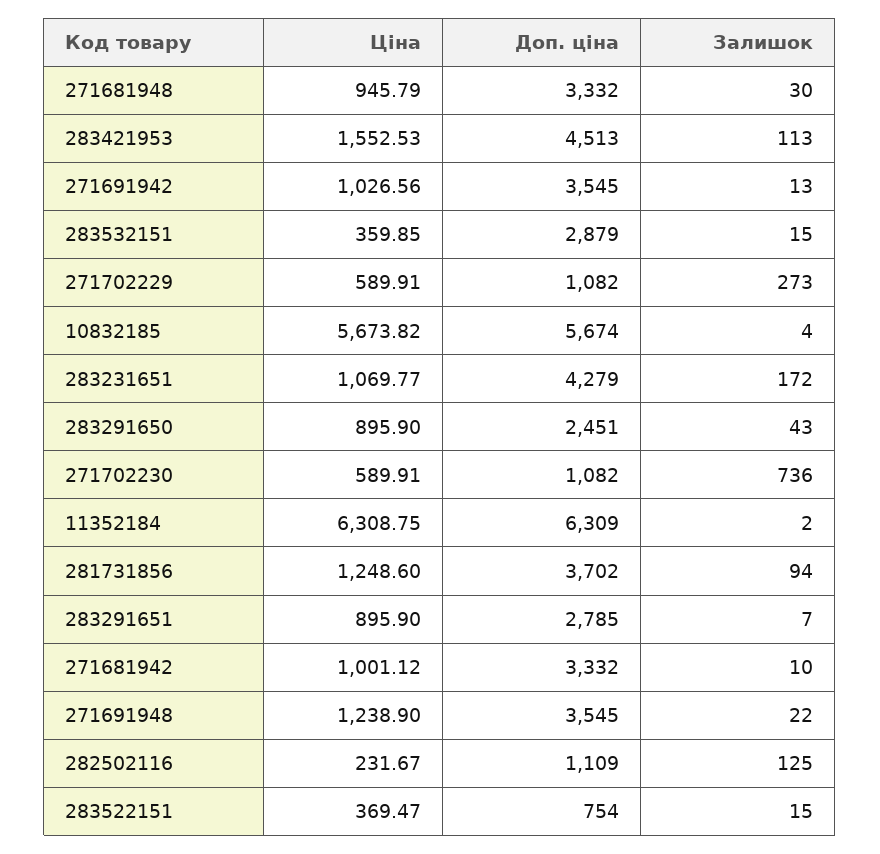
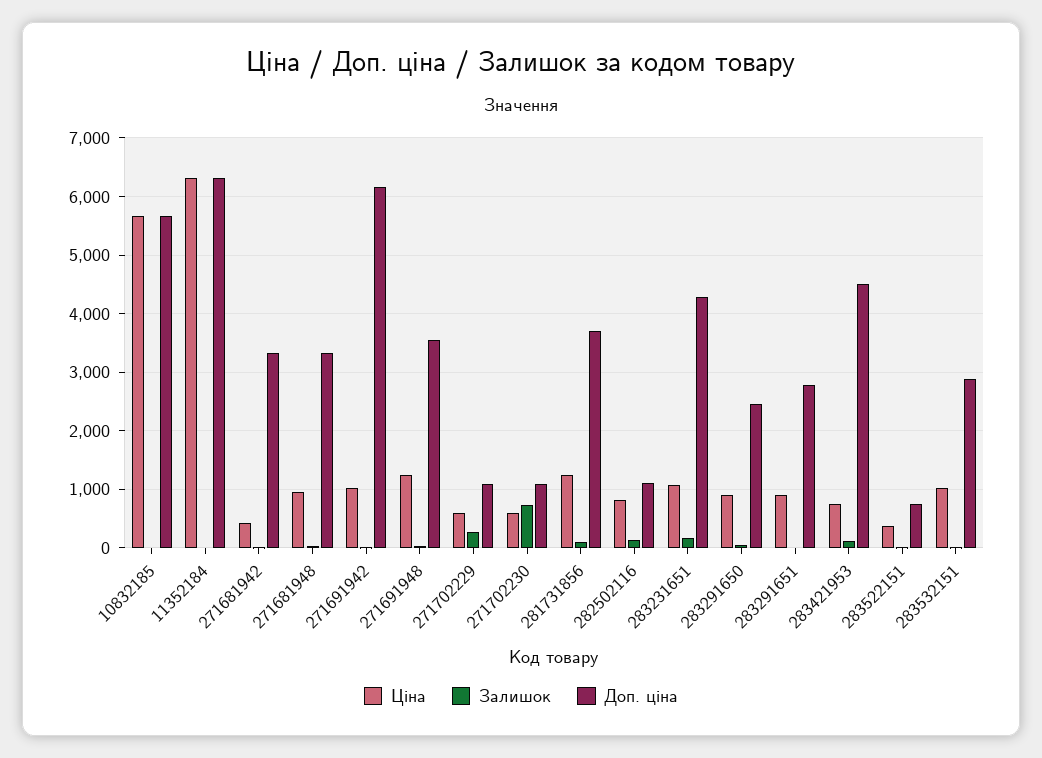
  {
    "Ціна": {
      "271681948": 945.79,
-     "283421953": 1552.53,
+     "283421953": 800,
      "271691942": 1026.56,
-     "283532151": 359.85,
+     "283532151": 1000,
      "271702229": 589.91,
      "10832185": 5673.82,
      "283231651": 1069.77,
      "283291650": 895.9,
      "271702230": 589.91,
      "11352184": 6308.75,
      "281731856": 1248.6,
      "283291651": 895.9,
-     "271681942": 1001.12,
+     "271681942": 400,
      "271691948": 1238.9,
-     "282502116": 231.67,
+     "282502116": 800,
      "283522151": 369.47
    },
    "Доп. ціна": {
      "271681948": 3332,
      "283421953": 4513,
-     "271691942": 3545,
+     "271691942": 6200,
      "283532151": 2879,
      "271702229": 1082,
      "10832185": 5674,
      "283231651": 4279,
      "283291650": 2451,
      "271702230": 1082,
      "11352184": 6309,
      "281731856": 3702,
      "283291651": 2785,
      "271681942": 3332,
      "271691948": 3545,
      "282502116": 1109,
      "283522151": 754
    },
    "Залишок": {
      "271681948": 30,
      "283421953": 113,
      "271691942": 13,
      "283532151": 15,
      "271702229": 273,
      "10832185": 4,
      "283231651": 172,
      "283291650": 43,
      "271702230": 736,
      "11352184": 2,
      "281731856": 94,
      "283291651": 7,
      "271681942": 10,
      "271691948": 22,
      "282502116": 125,
      "283522151": 15
    }
  }

